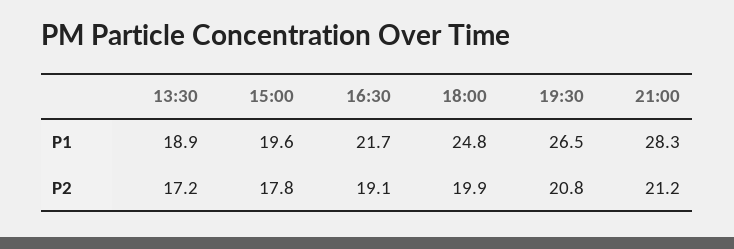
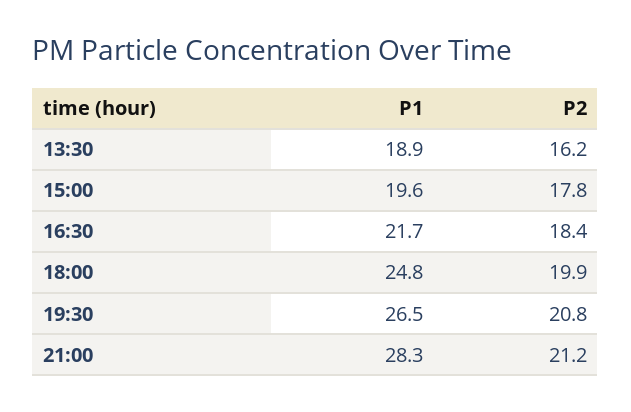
  {
    "13:30": {
      "P1": 18.9,
-     "P2": 17.2
+     "P2": 16.2
    },
    "15:00": {
      "P1": 19.6,
      "P2": 17.8
    },
    "16:30": {
      "P1": 21.7,
-     "P2": 19.1
+     "P2": 18.4
    },
    "18:00": {
      "P1": 24.8,
      "P2": 19.9
    },
    "19:30": {
      "P1": 26.5,
      "P2": 20.8
    },
    "21:00": {
      "P1": 28.3,
      "P2": 21.2
    }
  }

